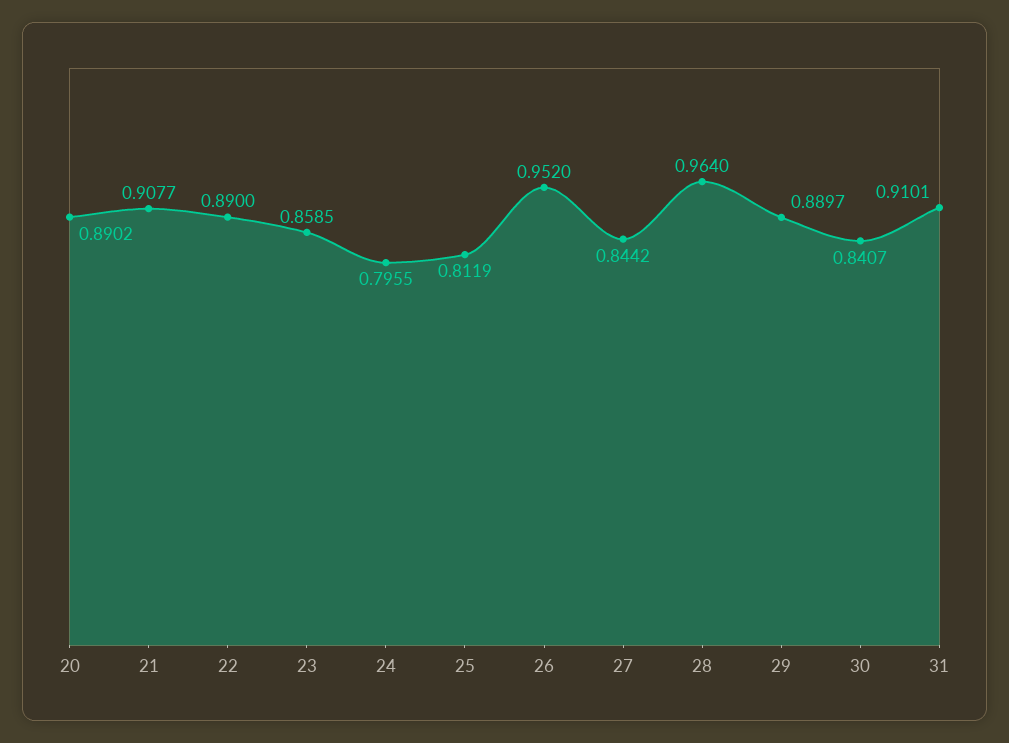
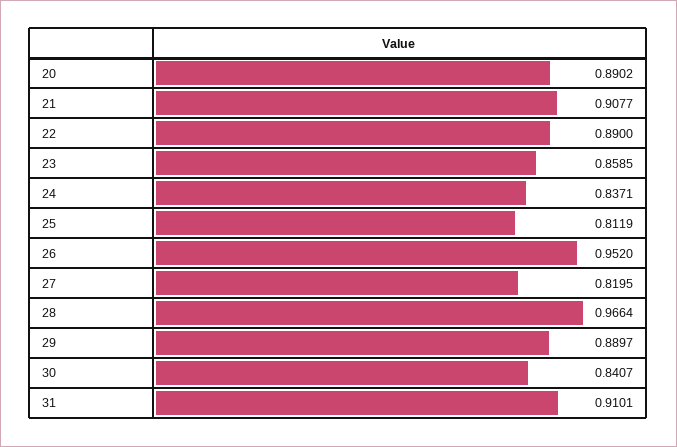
  {
    "20": 0.8902,
    "21": 0.9077,
    "22": 0.89,
    "23": 0.8585,
-   "24": 0.7955,
+   "24": 0.8371,
    "25": 0.8119,
    "26": 0.952,
-   "27": 0.8442,
+   "27": 0.8195,
-   "28": 0.964,
+   "28": 0.9664,
    "29": 0.8897,
    "30": 0.8407,
    "31": 0.9101
  }

